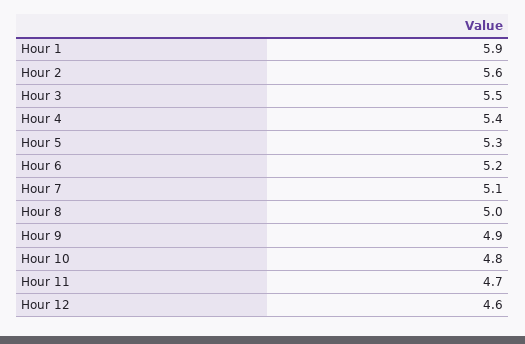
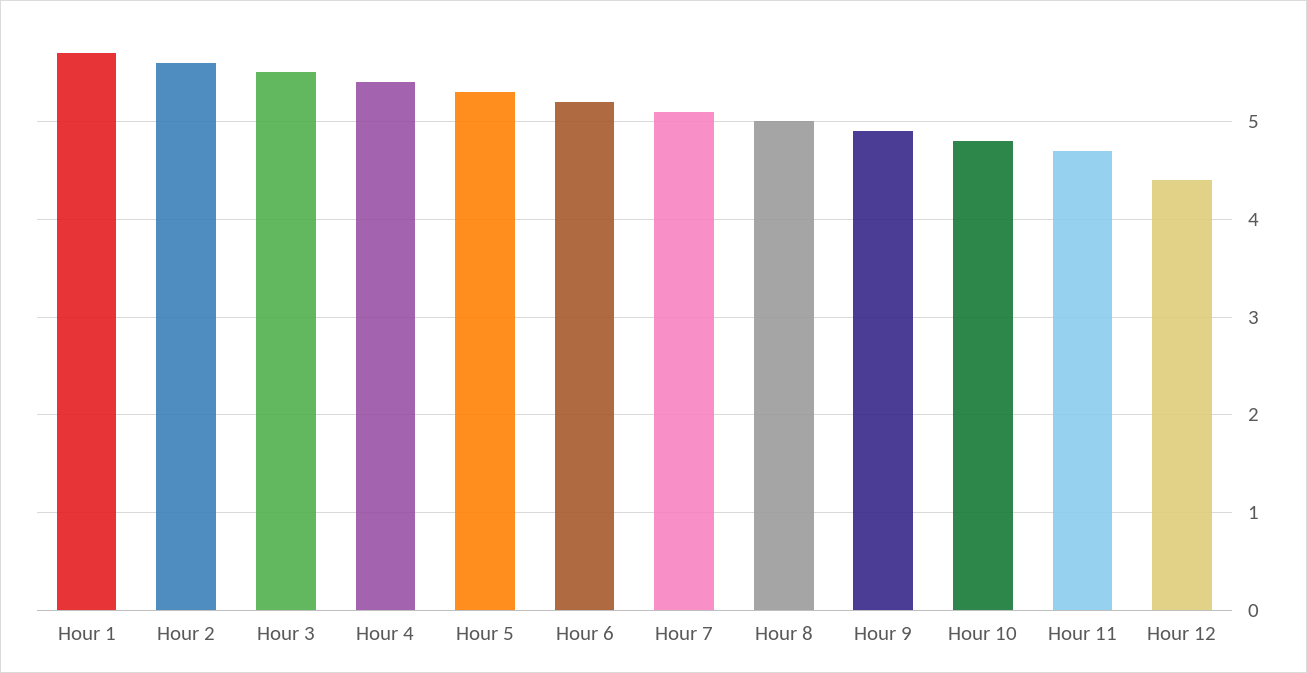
  {
-   "Hour 1": 5.9,
+   "Hour 1": 5.7,
    "Hour 2": 5.6,
    "Hour 3": 5.5,
    "Hour 4": 5.4,
    "Hour 5": 5.3,
    "Hour 6": 5.2,
    "Hour 7": 5.1,
    "Hour 8": 5,
    "Hour 9": 4.9,
    "Hour 10": 4.8,
    "Hour 11": 4.7,
-   "Hour 12": 4.6
+   "Hour 12": 4.4
  }

